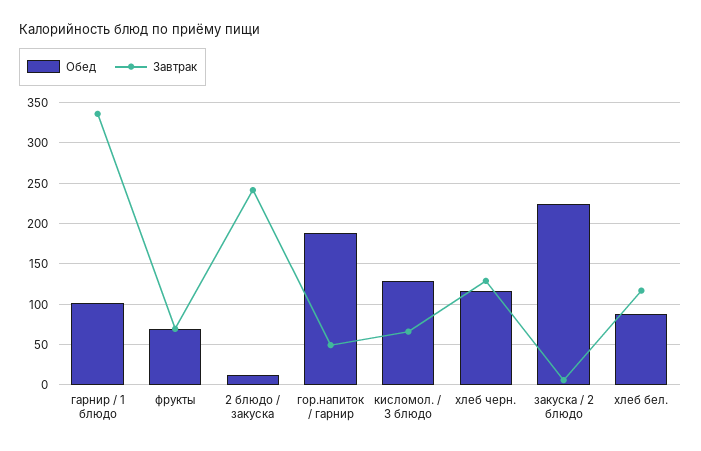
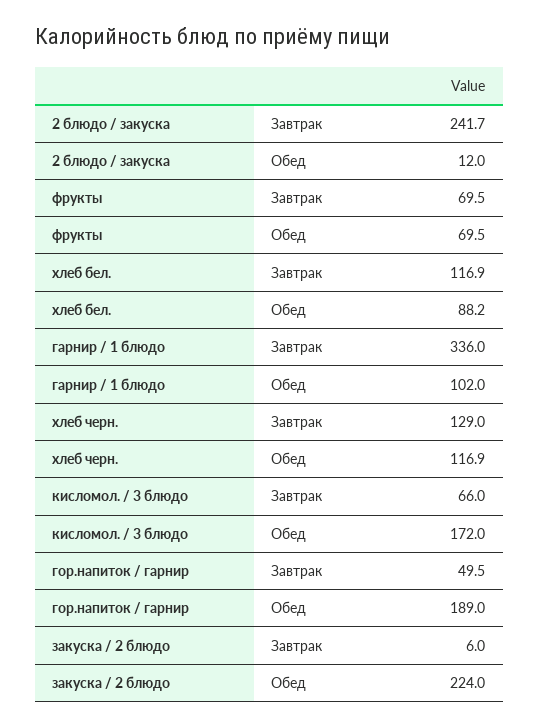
  {
    "Обед": {
      "гарнир / 1 блюдо": 102,
      "фрукты": 69.5,
      "2 блюдо / закуска": 12,
      "гор.напиток / гарнир": 189,
-     "кисломол. / 3 блюдо": 130,
+     "кисломол. / 3 блюдо": 172,
      "хлеб черн.": 116.9,
      "закуска / 2 блюдо": 224,
      "хлеб бел.": 88.2
    },
    "Завтрак": {
      "гарнир / 1 блюдо": 336,
      "фрукты": 69.5,
      "2 блюдо / закуска": 241.7,
      "гор.напиток / гарнир": 49.5,
      "кисломол. / 3 блюдо": 66,
      "хлеб черн.": 129,
      "закуска / 2 блюдо": 6,
      "хлеб бел.": 116.9
    }
  }

